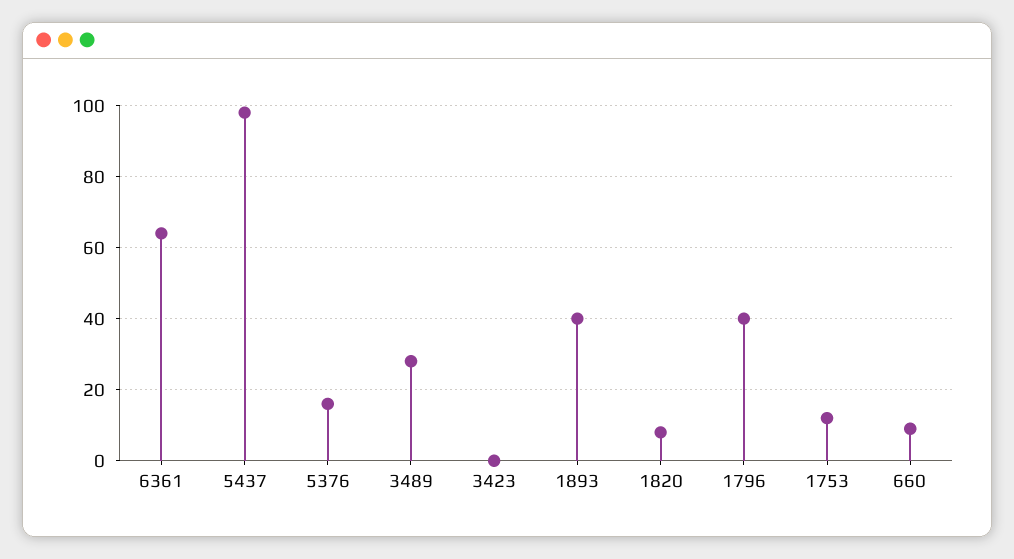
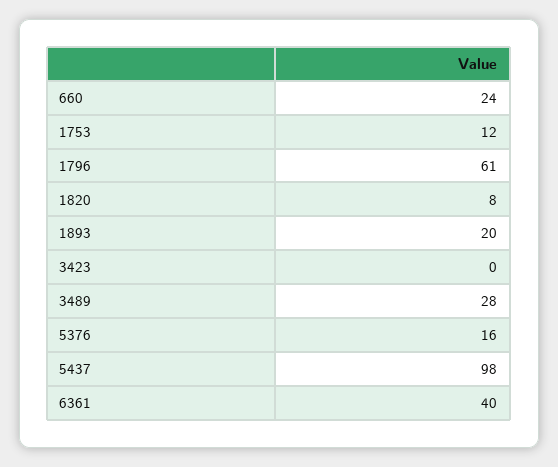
  {
-   "6361": 65,
+   "6361": 40,
    "5437": 98,
    "5376": 16,
    "3489": 28,
    "3423": 0,
-   "1893": 40,
+   "1893": 20,
    "1820": 8,
-   "1796": 40,
+   "1796": 61,
    "1753": 12,
-   "660": 10
+   "660": 24
  }

